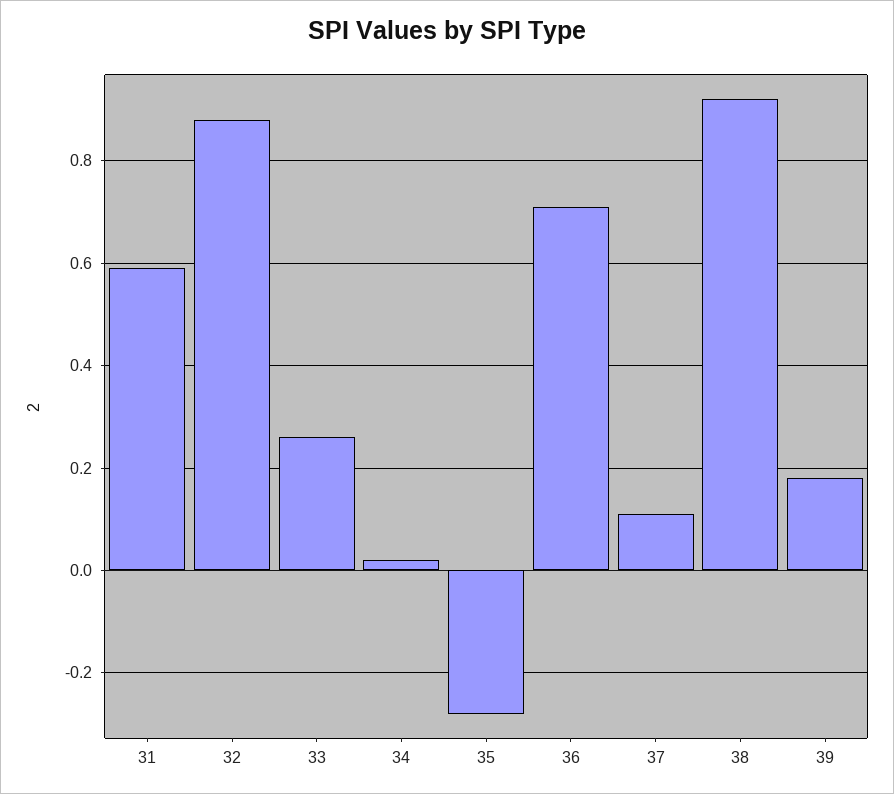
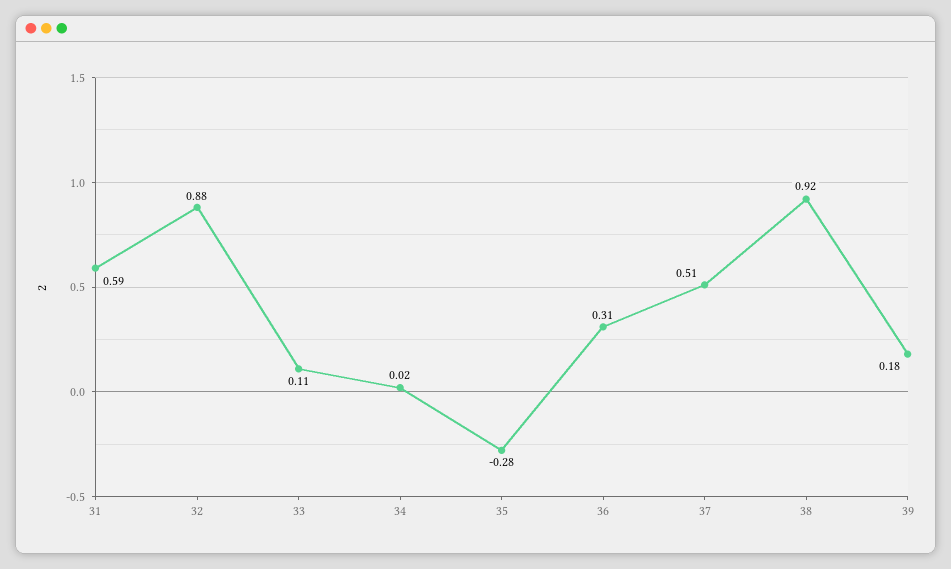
  {
    "31": 0.59,
    "32": 0.88,
-   "33": 0.25,
+   "33": 0.11,
    "34": 0.02,
    "35": -0.28,
-   "36": 0.7,
+   "36": 0.31,
-   "37": 0.1,
+   "37": 0.51,
    "38": 0.92,
    "39": 0.18
  }

